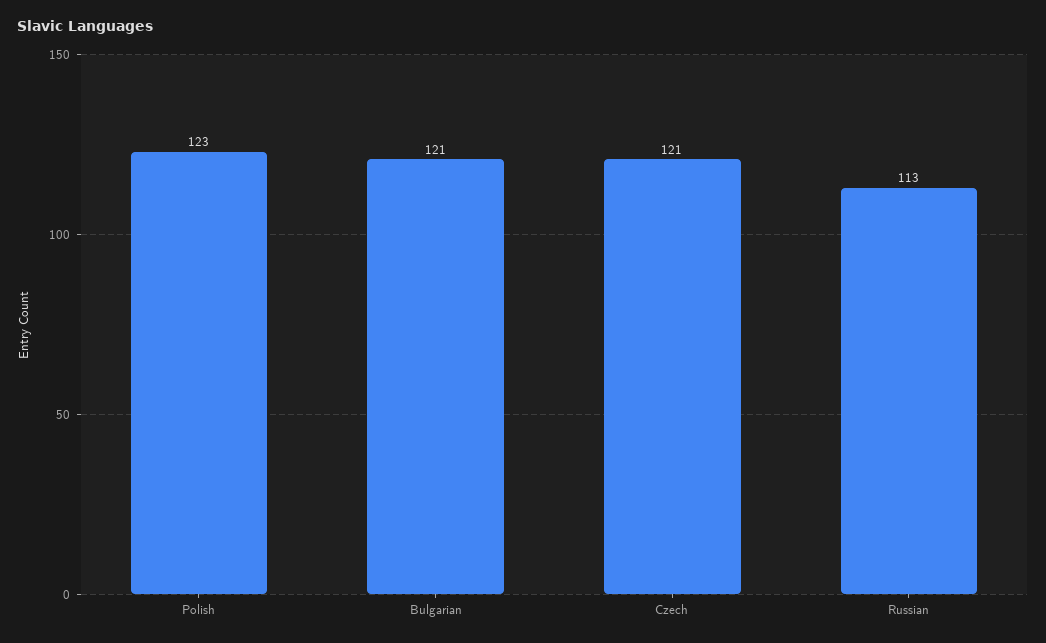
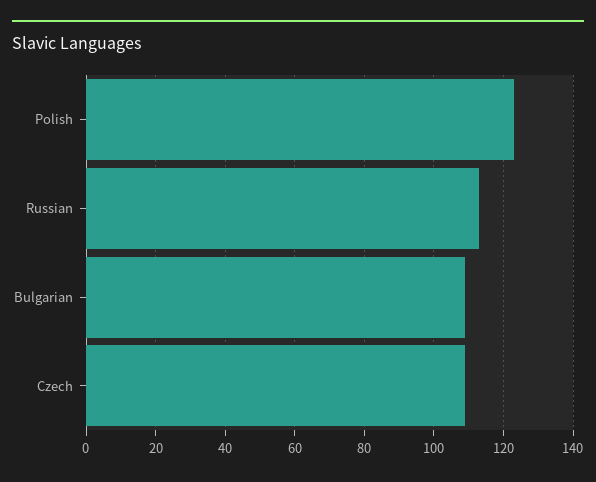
  {
    "Polish": 123,
-   "Bulgarian": 121,
+   "Bulgarian": 110,
-   "Czech": 121,
+   "Czech": 110,
    "Russian": 113
  }

